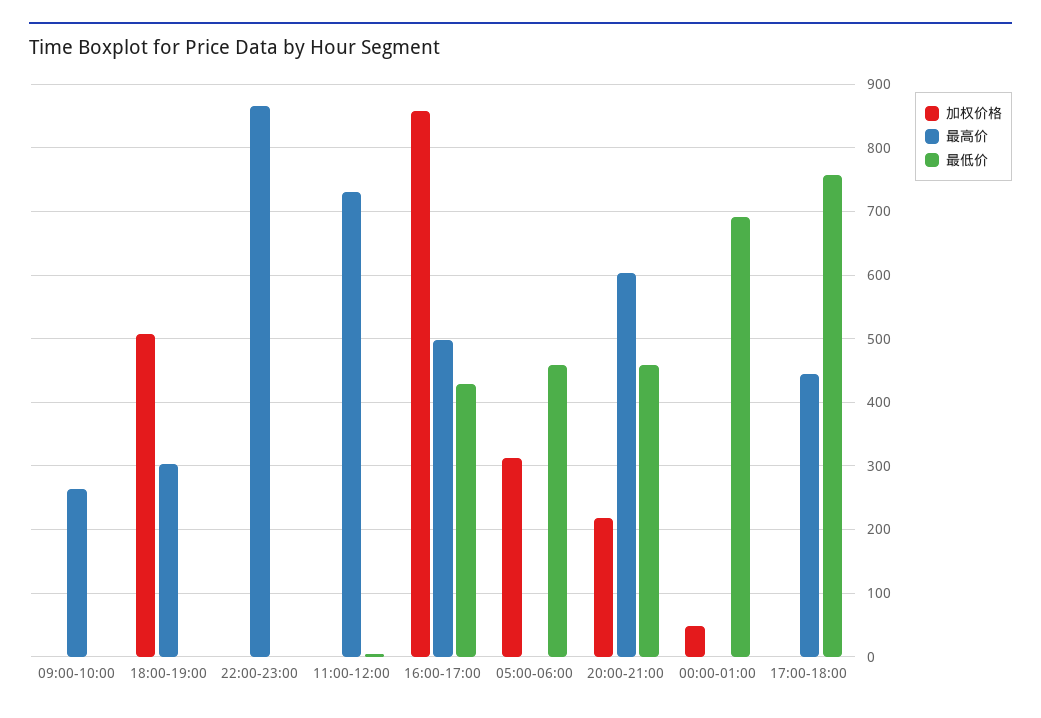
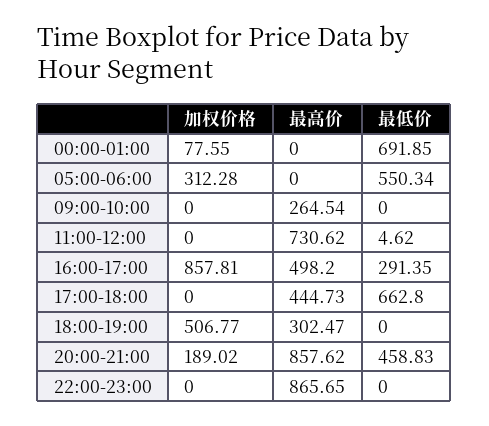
  {
    "加权价格": {
      "09:00-10:00": 0,
      "18:00-19:00": 506.77,
      "22:00-23:00": 0,
      "11:00-12:00": 0,
      "16:00-17:00": 857.81,
      "05:00-06:00": 312.28,
-     "20:00-21:00": 220,
+     "20:00-21:00": 189.02,
-     "00:00-01:00": 50,
+     "00:00-01:00": 77.55,
      "17:00-18:00": 0
    },
    "最高价": {
      "09:00-10:00": 264.54,
      "18:00-19:00": 302.47,
      "22:00-23:00": 865.65,
      "11:00-12:00": 730.62,
      "16:00-17:00": 498.2,
      "05:00-06:00": 0,
-     "20:00-21:00": 600,
+     "20:00-21:00": 857.62,
      "00:00-01:00": 0,
      "17:00-18:00": 444.73
    },
    "最低价": {
      "09:00-10:00": 0,
      "18:00-19:00": 0,
      "22:00-23:00": 0,
      "11:00-12:00": 4.62,
-     "16:00-17:00": 430,
+     "16:00-17:00": 291.35,
-     "05:00-06:00": 460,
+     "05:00-06:00": 550.34,
      "20:00-21:00": 458.83,
      "00:00-01:00": 691.85,
-     "17:00-18:00": 760
+     "17:00-18:00": 662.8
    }
  }

